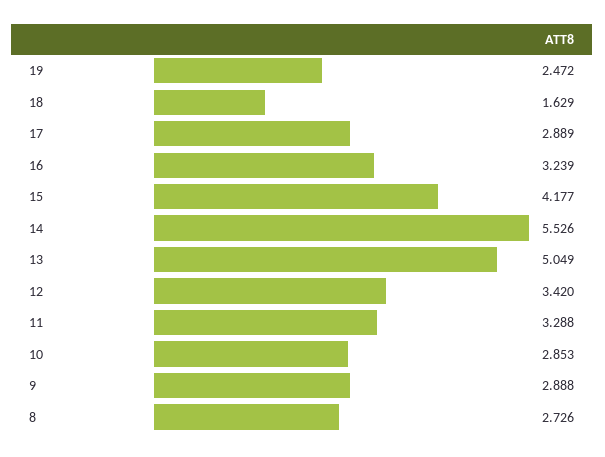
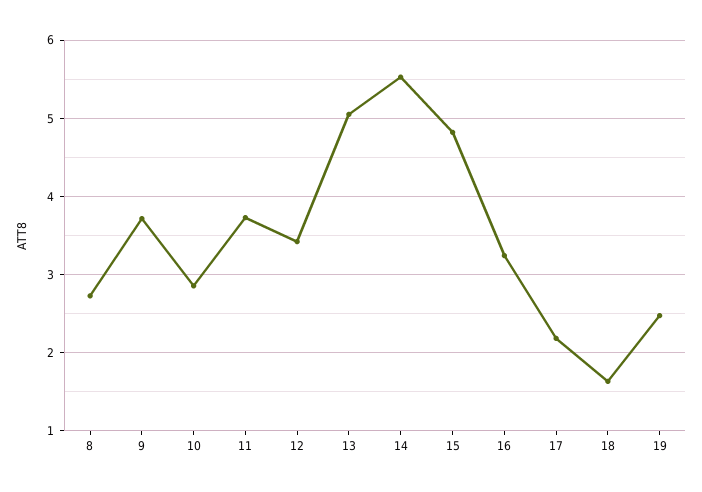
  {
    "19": 2.472,
    "18": 1.629,
-   "17": 2.889,
+   "17": 2.2,
    "16": 3.239,
-   "15": 4.177,
+   "15": 4.8,
    "14": 5.526,
    "13": 5.049,
    "12": 3.42,
-   "11": 3.288,
+   "11": 3.7,
    "10": 2.853,
-   "9": 2.888,
+   "9": 3.7,
    "8": 2.726
  }

